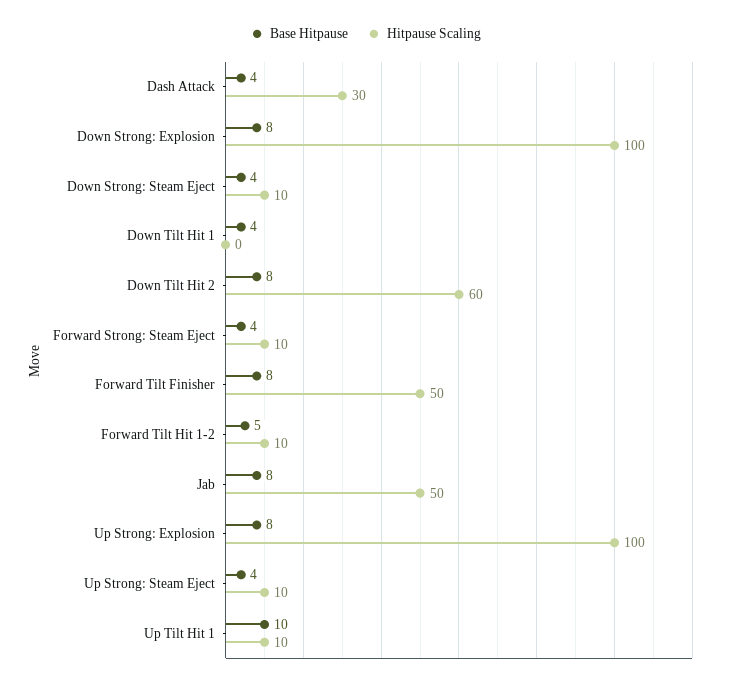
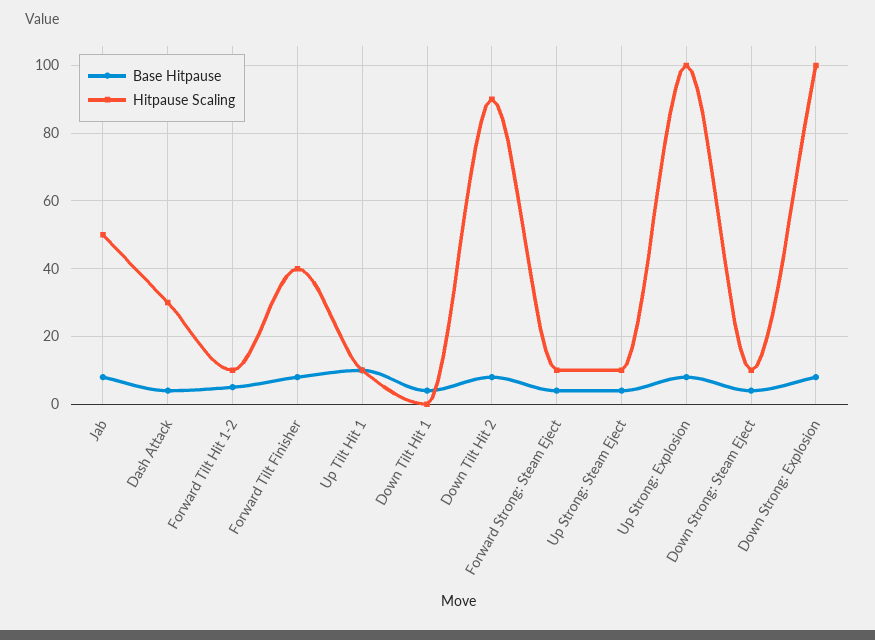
  {
    "Base Hitpause": {
      "Dash Attack": 4,
      "Down Strong: Explosion": 8,
      "Down Strong: Steam Eject": 4,
      "Down Tilt Hit 1": 4,
      "Down Tilt Hit 2": 8,
      "Forward Strong: Steam Eject": 4,
      "Forward Tilt Finisher": 8,
      "Forward Tilt Hit 1-2": 5,
      "Jab": 8,
      "Up Strong: Explosion": 8,
      "Up Strong: Steam Eject": 4,
      "Up Tilt Hit 1": 10
    },
    "Hitpause Scaling": {
      "Dash Attack": 30,
      "Down Strong: Explosion": 100,
      "Down Strong: Steam Eject": 10,
      "Down Tilt Hit 1": 0,
-     "Down Tilt Hit 2": 60,
+     "Down Tilt Hit 2": 90,
      "Forward Strong: Steam Eject": 10,
-     "Forward Tilt Finisher": 50,
+     "Forward Tilt Finisher": 40,
      "Forward Tilt Hit 1-2": 10,
      "Jab": 50,
      "Up Strong: Explosion": 100,
      "Up Strong: Steam Eject": 10,
      "Up Tilt Hit 1": 10
    }
  }

